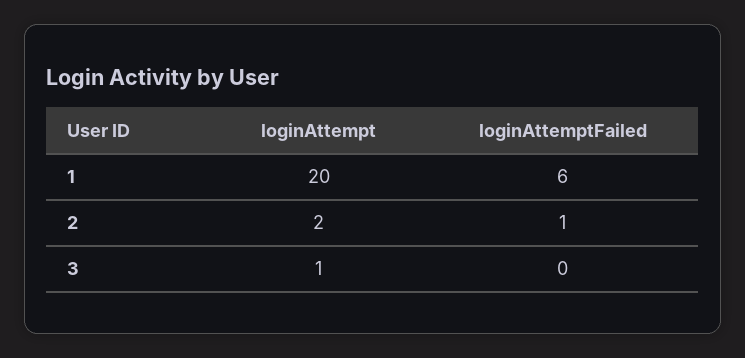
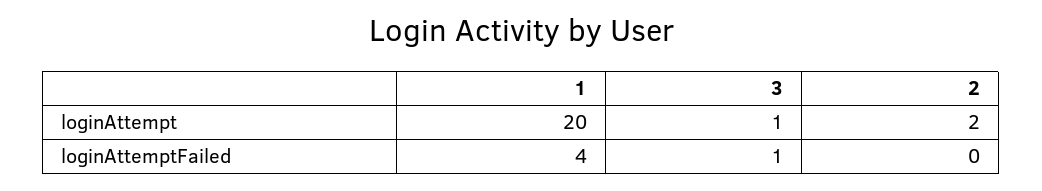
  {
    "loginAttempt": {
      "1": 20,
      "2": 2,
      "3": 1
    },
    "loginAttemptFailed": {
-     "1": 6,
+     "1": 4,
-     "2": 1,
+     "2": 0,
-     "3": 0
+     "3": 1
    }
  }

